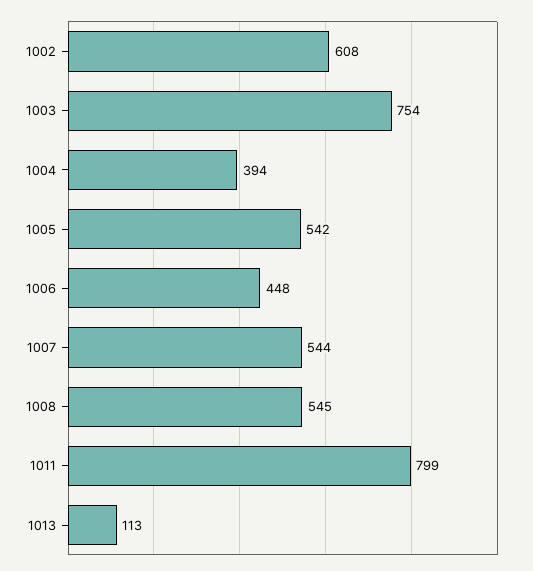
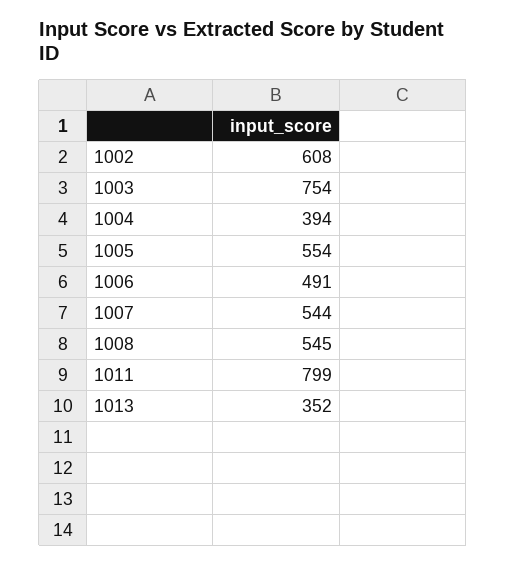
  {
    "1002": 608,
    "1003": 754,
    "1004": 394,
-   "1005": 542,
+   "1005": 554,
-   "1006": 448,
+   "1006": 491,
    "1007": 544,
    "1008": 545,
    "1011": 799,
-   "1013": 113
+   "1013": 352
  }

